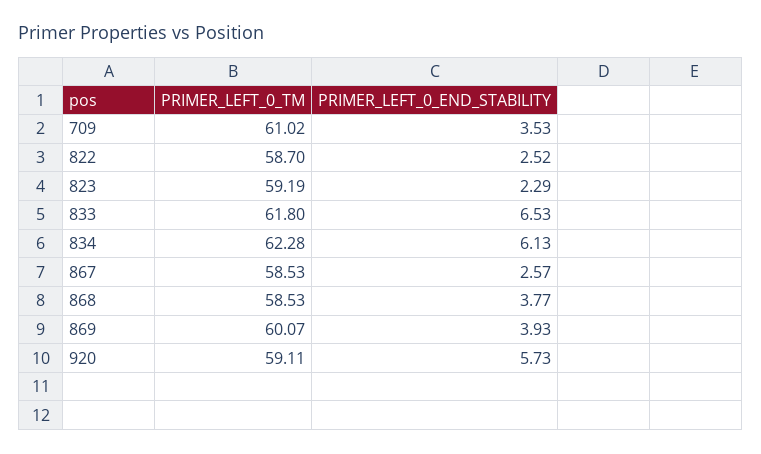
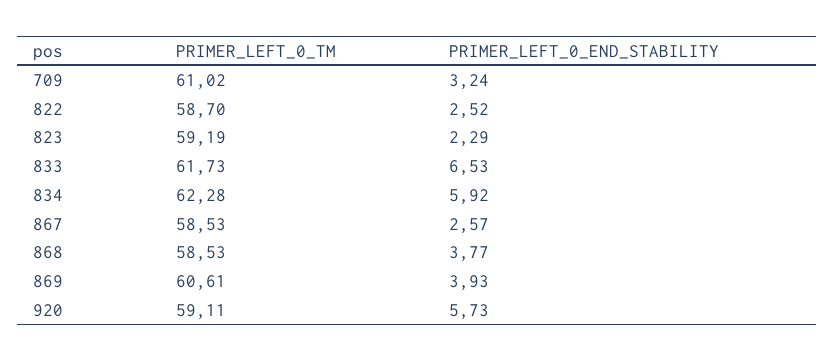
  {
    "PRIMER_LEFT_0_TM": {
      "709": 61.02,
      "822": 58.7,
      "823": 59.19,
-     "833": 61.8,
+     "833": 61.73,
      "834": 62.28,
      "867": 58.53,
      "868": 58.53,
-     "869": 60.07,
+     "869": 60.61,
      "920": 59.11
    },
    "PRIMER_LEFT_0_END_STABILITY": {
-     "709": 3.53,
+     "709": 3.24,
      "822": 2.52,
      "823": 2.29,
      "833": 6.53,
-     "834": 6.13,
+     "834": 5.92,
      "867": 2.57,
      "868": 3.77,
      "869": 3.93,
      "920": 5.73
    }
  }

